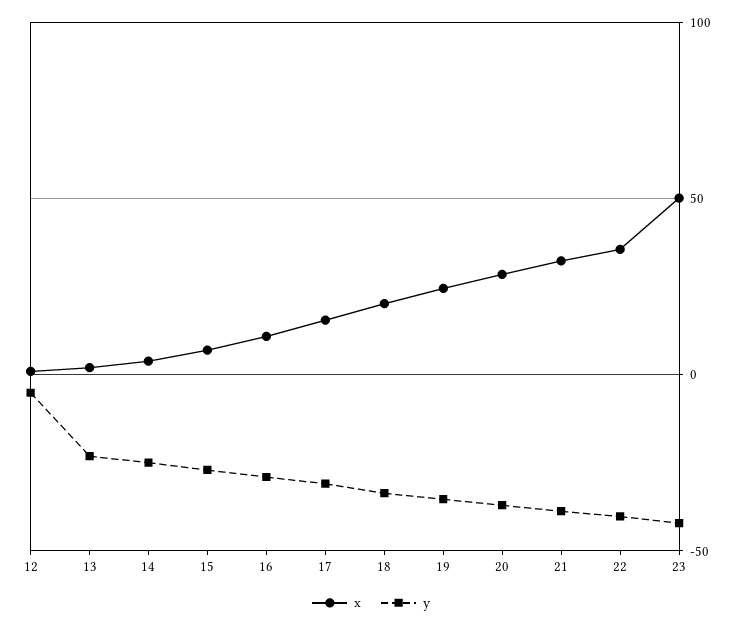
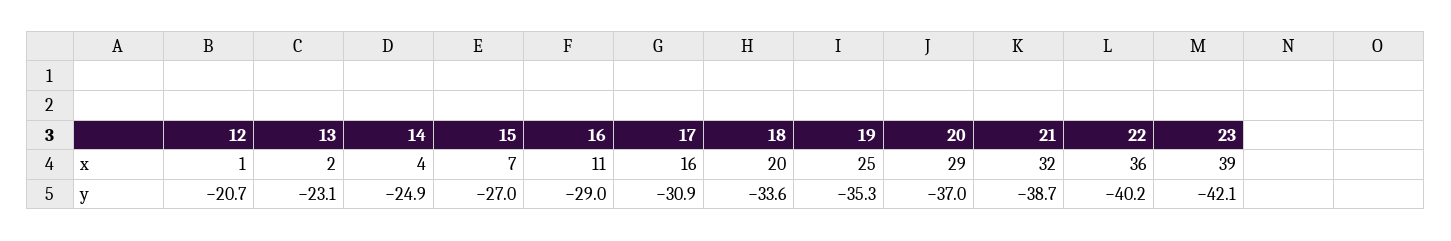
  {
    "x": {
      "12": 1,
      "13": 2,
      "14": 4,
      "15": 7,
      "16": 11,
      "17": 16,
      "18": 20,
      "19": 25,
      "20": 29,
      "21": 32,
      "22": 36,
-     "23": 50
+     "23": 39
    },
    "y": {
-     "12": -5,
+     "12": -20.7,
      "13": -23.1,
      "14": -24.9,
      "15": -27,
      "16": -29,
      "17": -30.9,
      "18": -33.6,
      "19": -35.3,
      "20": -37,
      "21": -38.7,
      "22": -40.2,
      "23": -42.1
    }
  }

